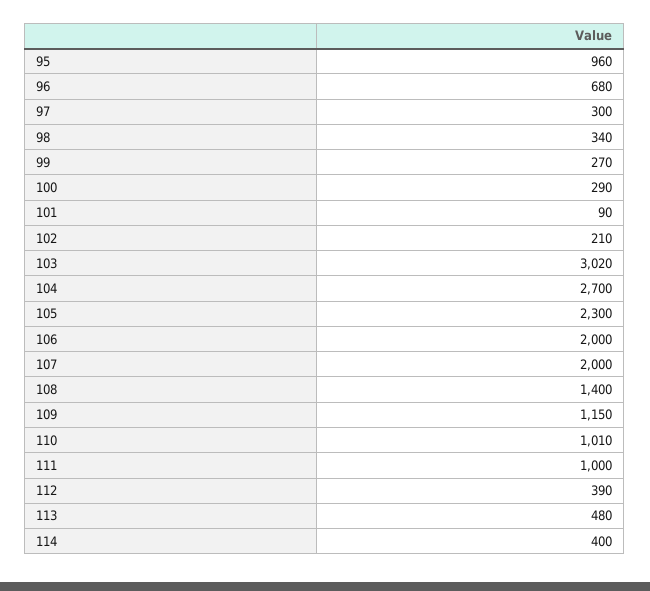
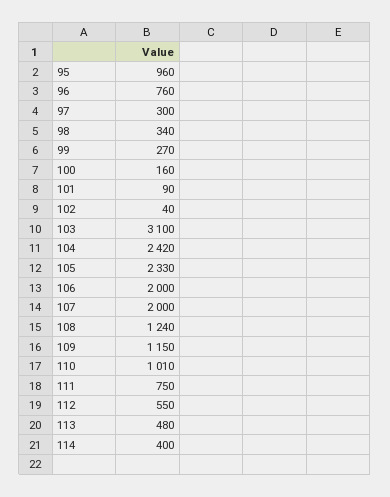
  {
    "95": 960,
-   "96": 680,
+   "96": 760,
    "97": 300,
    "98": 340,
    "99": 270,
-   "100": 290,
+   "100": 160,
    "101": 90,
-   "102": 210,
+   "102": 40,
-   "103": 3020,
+   "103": 3100,
-   "104": 2700,
+   "104": 2420,
-   "105": 2300,
+   "105": 2330,
    "106": 2000,
    "107": 2000,
-   "108": 1400,
+   "108": 1240,
    "109": 1150,
    "110": 1010,
-   "111": 1000,
+   "111": 750,
-   "112": 390,
+   "112": 550,
    "113": 480,
    "114": 400
  }

